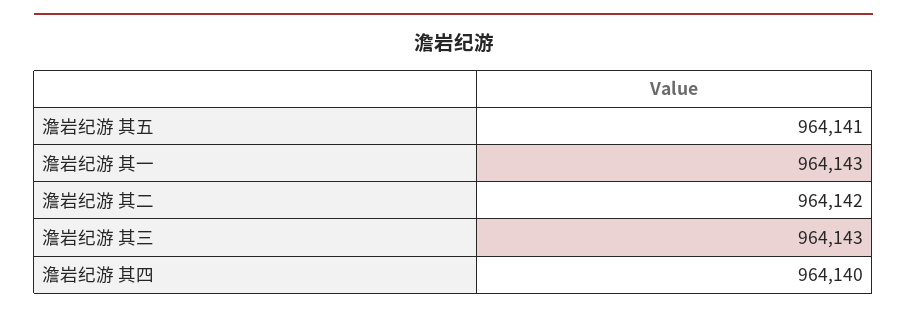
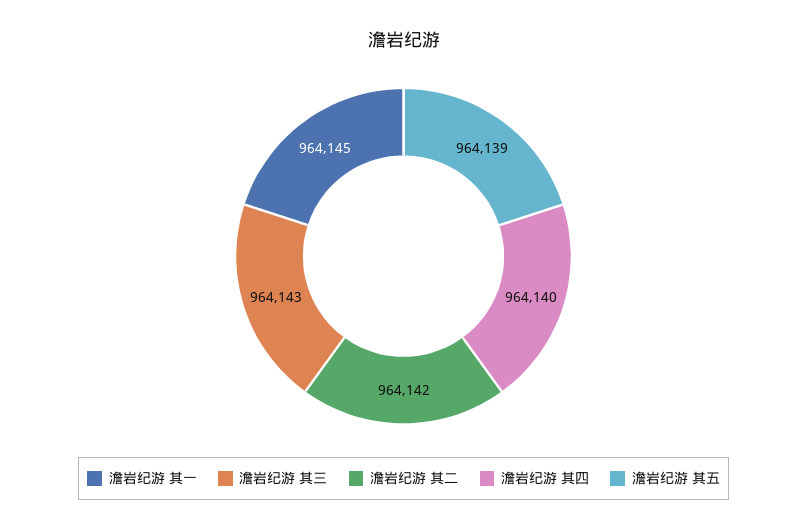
  {
-   "澹岩纪游 其五": 964141,
+   "澹岩纪游 其五": 964139,
-   "澹岩纪游 其一": 964143,
+   "澹岩纪游 其一": 964145,
    "澹岩纪游 其二": 964142,
    "澹岩纪游 其三": 964143,
    "澹岩纪游 其四": 964140
  }

